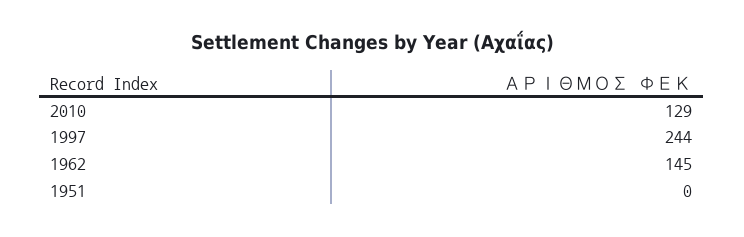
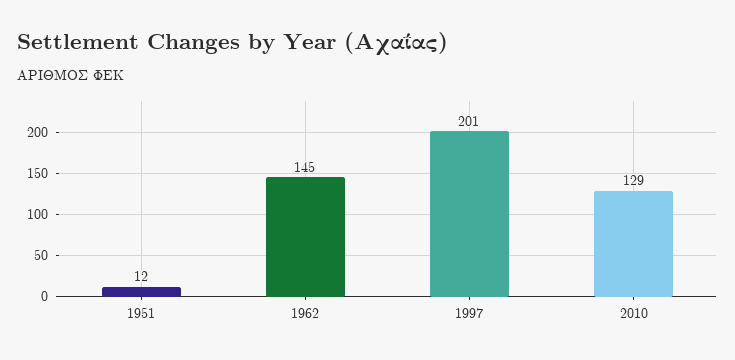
  {
    "2010": 129,
-   "1997": 244,
+   "1997": 201,
    "1962": 145,
-   "1951": 0
+   "1951": 12
  }

